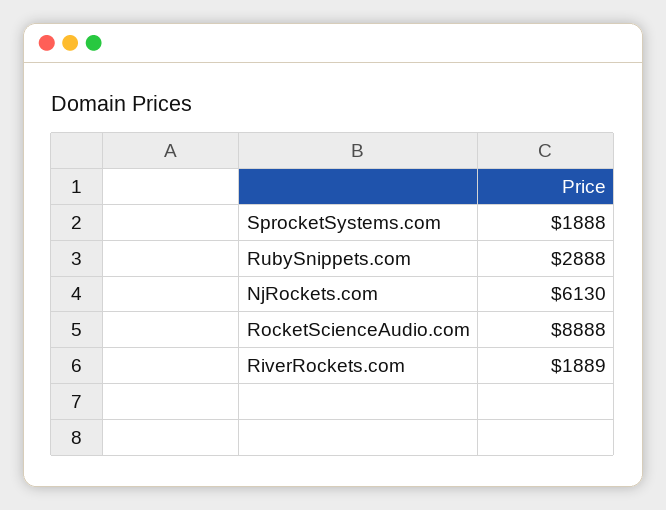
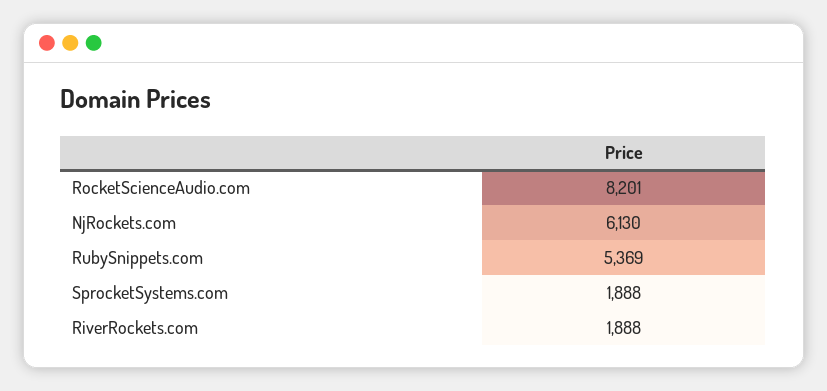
  {
    "SprocketSystems.com": 1888,
-   "RubySnippets.com": 2888,
+   "RubySnippets.com": 5369,
    "NjRockets.com": 6130,
-   "RocketScienceAudio.com": 8888,
+   "RocketScienceAudio.com": 8201,
-   "RiverRockets.com": 1889
+   "RiverRockets.com": 1888
  }

